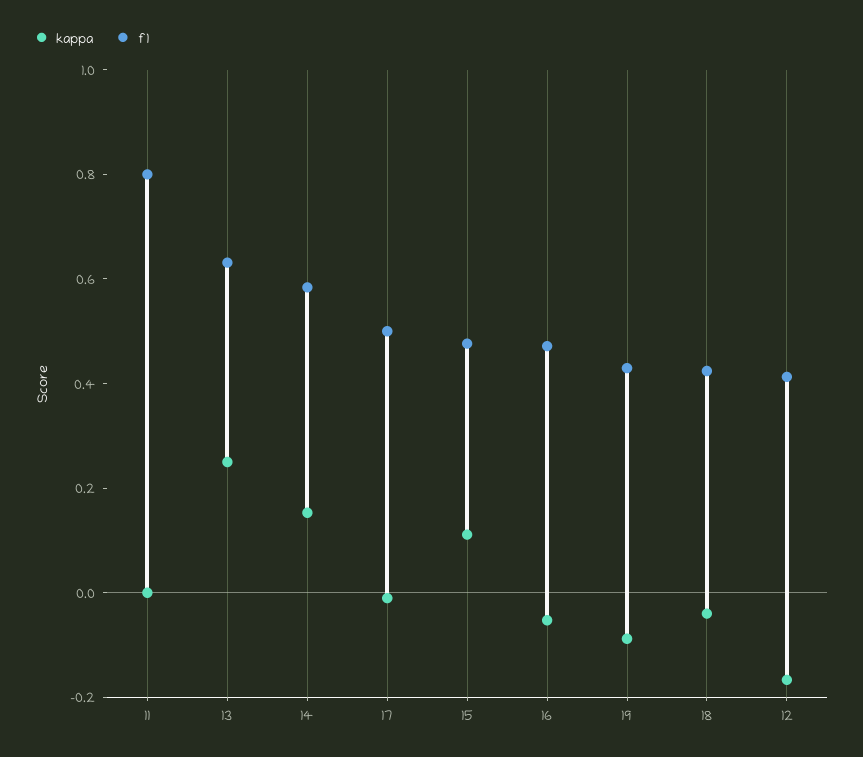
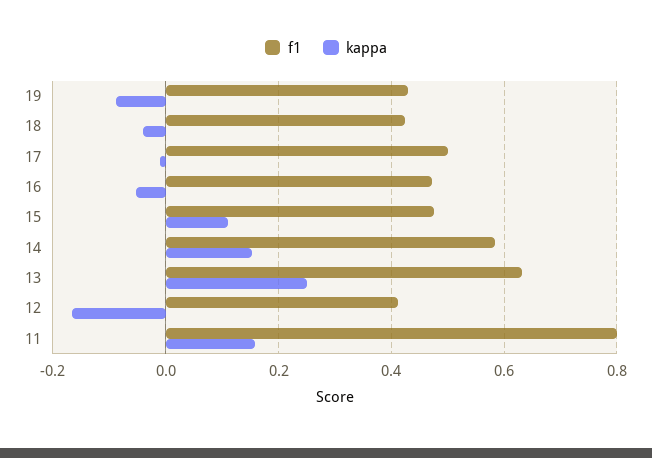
  {
    "kappa": {
-     "11": 0,
+     "11": 0.16,
      "13": 0.26,
      "14": 0.16,
      "17": -0.02,
      "15": 0.12,
      "16": -0.06,
      "19": -0.08,
      "18": -0.04,
      "12": -0.16
    },
    "f1": {
      "11": 0.8,
      "13": 0.64,
      "14": 0.58,
      "17": 0.5,
      "15": 0.48,
      "16": 0.48,
      "19": 0.42,
      "18": 0.42,
      "12": 0.42
    }
  }

